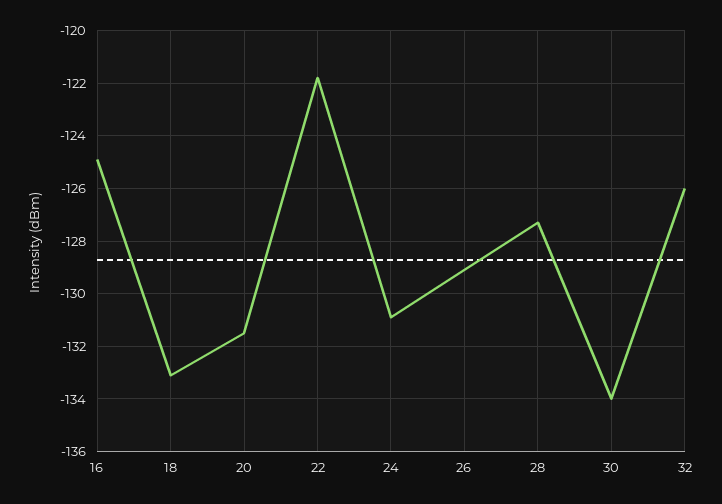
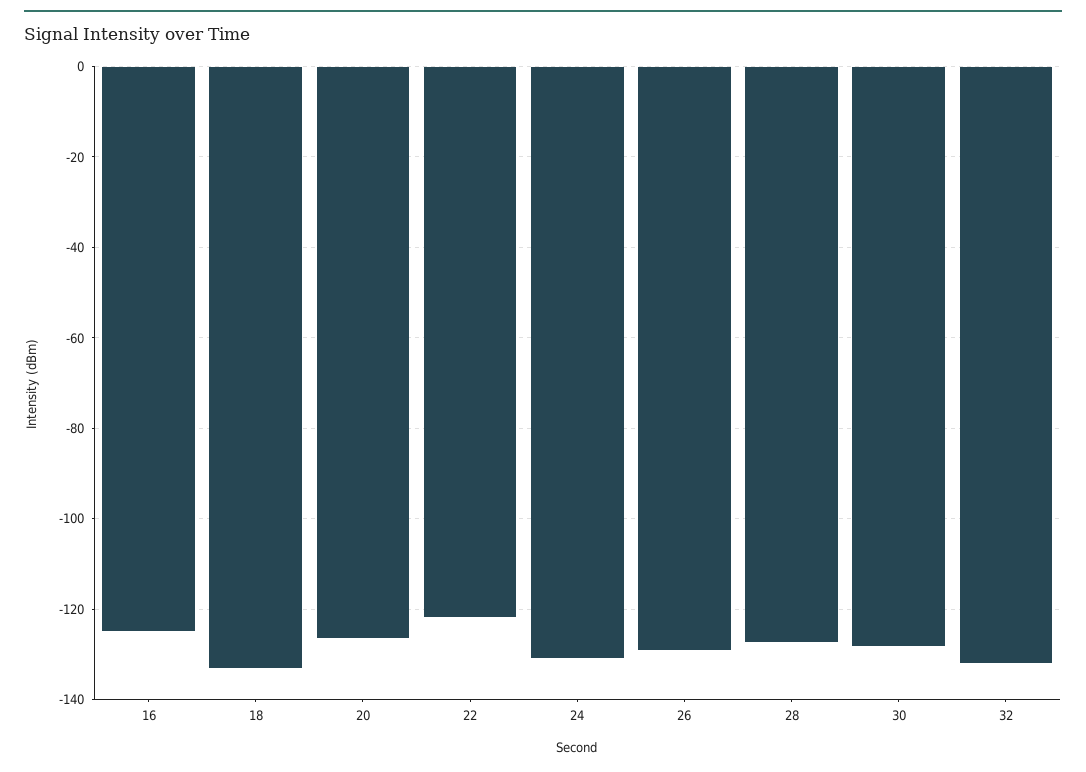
  {
    "16": -125,
    "18": -133,
-   "20": -131.5,
+   "20": -126,
    "22": -122,
    "24": -131,
    "26": -129,
    "28": -127.5,
-   "30": -134,
+   "30": -128,
-   "32": -126
+   "32": -132
  }

